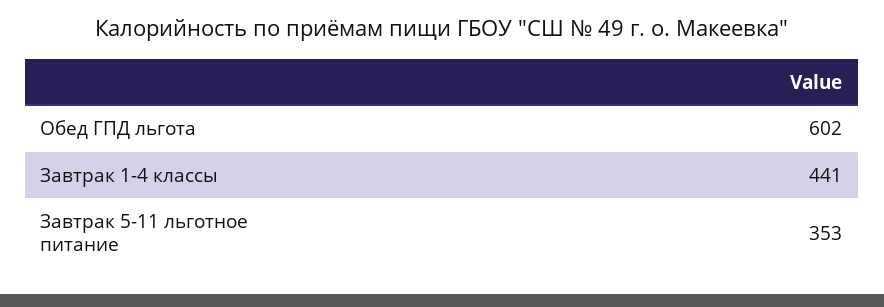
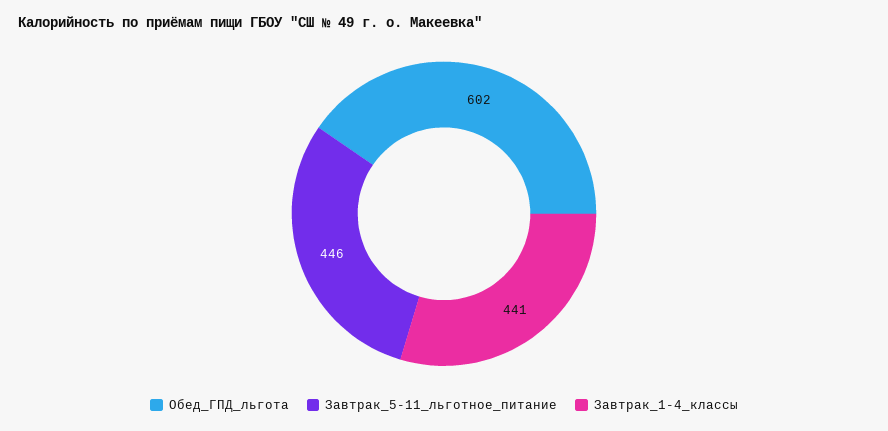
  {
    "Обед ГПД льгота": 602,
    "Завтрак 1-4 классы": 441,
-   "Завтрак 5-11 льготное питание": 353
+   "Завтрак 5-11 льготное питание": 446
  }

